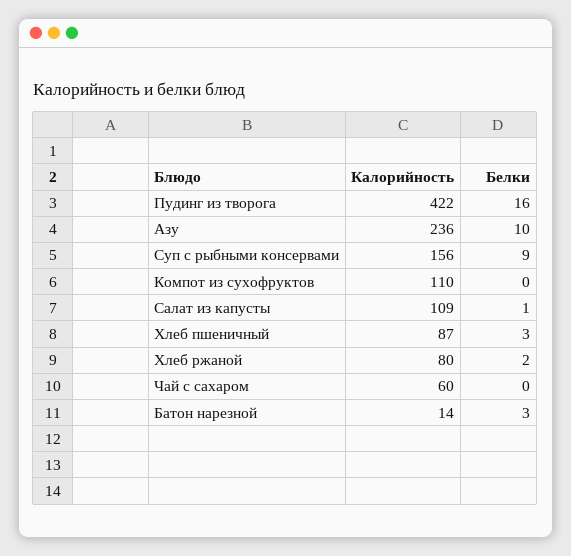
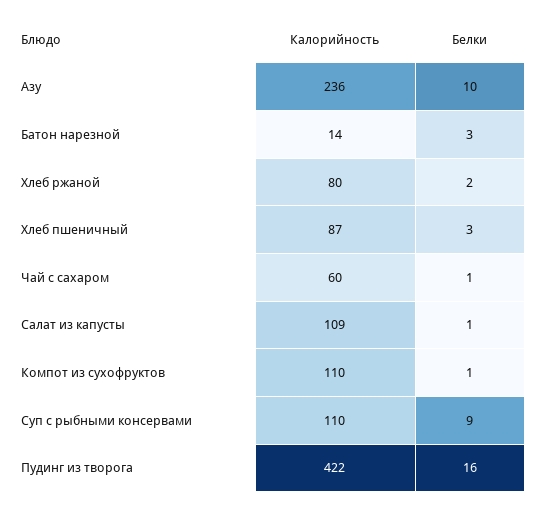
  {
    "Калорийность": {
      "Пудинг из творога": 422,
      "Азу": 236,
-     "Суп с рыбными консервами": 156,
+     "Суп с рыбными консервами": 110,
      "Компот из сухофруктов": 110,
      "Салат из капусты": 109,
      "Хлеб пшеничный": 87,
      "Хлеб ржаной": 80,
      "Чай с сахаром": 60,
      "Батон нарезной": 14
    },
    "Белки": {
      "Пудинг из творога": 16,
      "Азу": 10,
      "Суп с рыбными консервами": 9,
-     "Компот из сухофруктов": 0,
+     "Компот из сухофруктов": 1,
      "Салат из капусты": 1,
      "Хлеб пшеничный": 3,
      "Хлеб ржаной": 2,
-     "Чай с сахаром": 0,
+     "Чай с сахаром": 1,
      "Батон нарезной": 3
    }
  }

